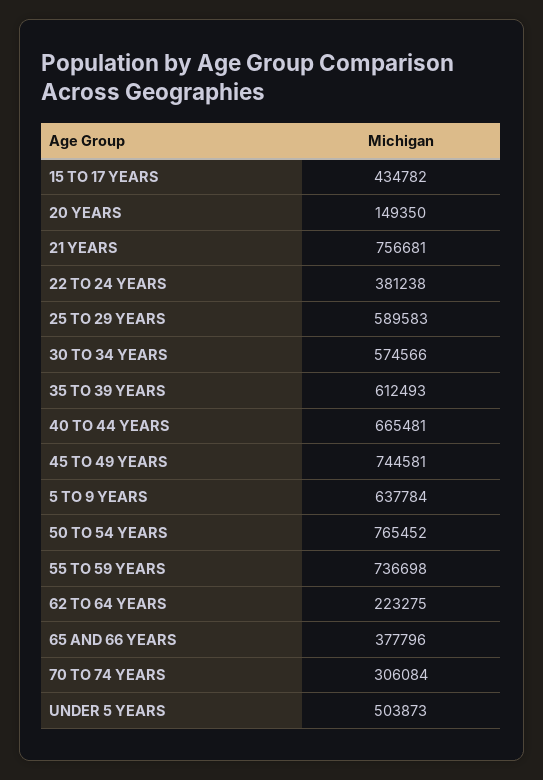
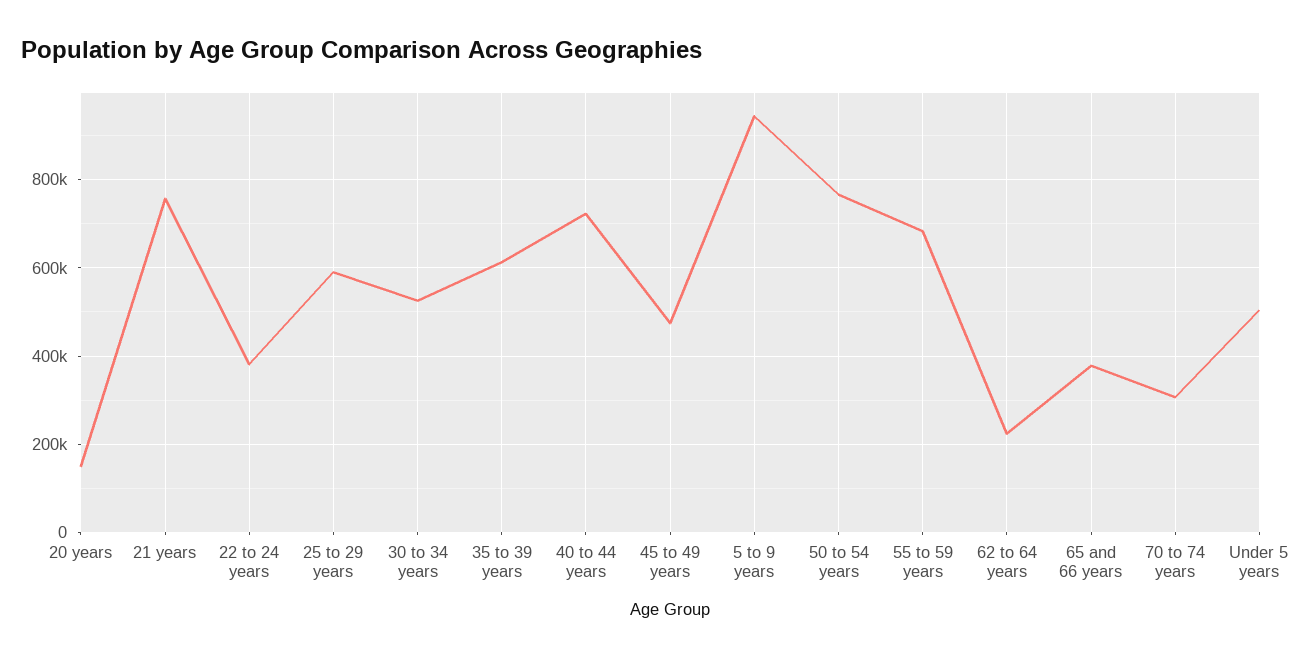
  {
-   "15 TO 17 YEARS": 434782,
    "20 YEARS": 149350,
    "21 YEARS": 756681,
    "22 TO 24 YEARS": 381238,
    "25 TO 29 YEARS": 589583,
-   "30 TO 34 YEARS": 574566,
+   "30 TO 34 YEARS": 520000,
    "35 TO 39 YEARS": 612493,
-   "40 TO 44 YEARS": 665481,
+   "40 TO 44 YEARS": 720000,
-   "45 TO 49 YEARS": 744581,
+   "45 TO 49 YEARS": 480000,
-   "5 TO 9 YEARS": 637784,
+   "5 TO 9 YEARS": 940000,
    "50 TO 54 YEARS": 765452,
-   "55 TO 59 YEARS": 736698,
+   "55 TO 59 YEARS": 680000,
    "62 TO 64 YEARS": 223275,
    "65 AND 66 YEARS": 377796,
    "70 TO 74 YEARS": 306084,
    "UNDER 5 YEARS": 503873
  }

